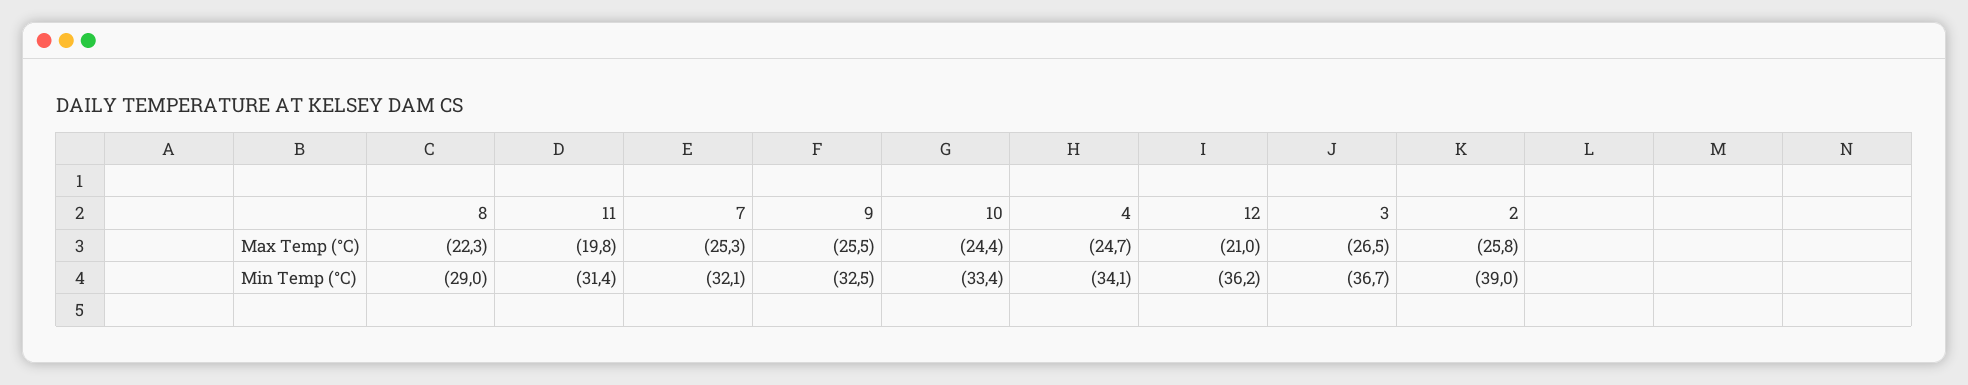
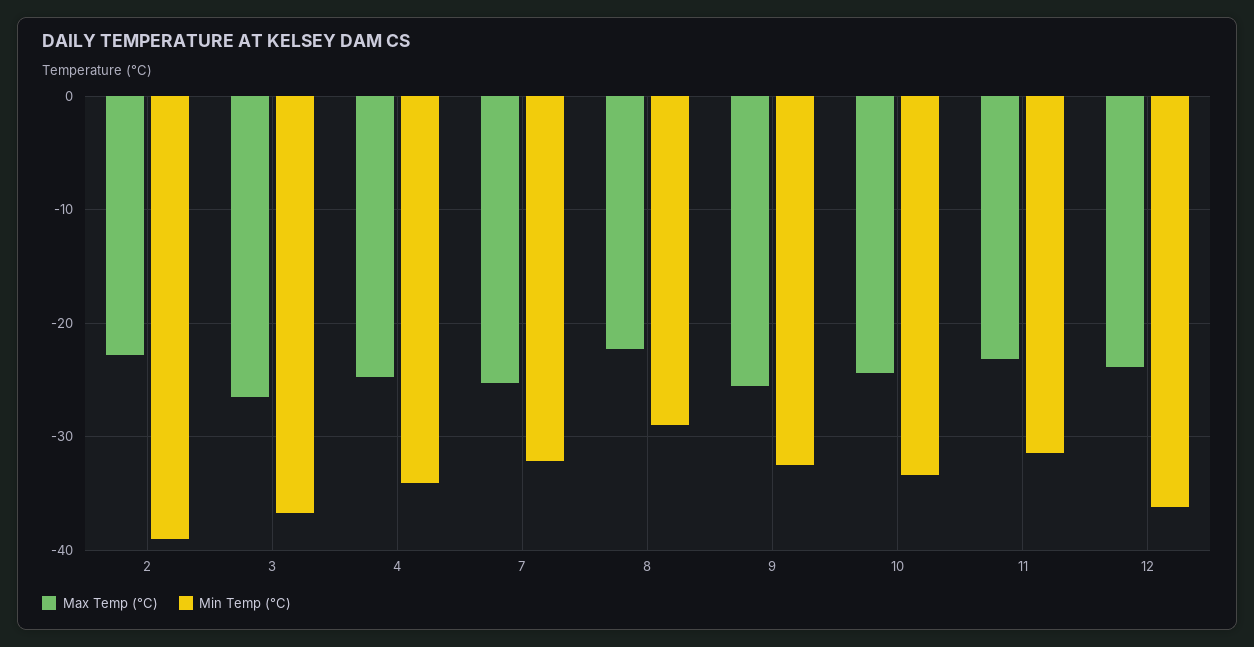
  {
    "Max Temp (°C)": {
      "8": -22.3,
-     "11": -19.8,
+     "11": -23,
      "7": -25.3,
      "9": -25.5,
      "10": -24.4,
      "4": -24.7,
-     "12": -21,
+     "12": -24,
      "3": -26.5,
-     "2": -25.8
+     "2": -23
    },
    "Min Temp (°C)": {
      "8": -29,
      "11": -31.4,
      "7": -32.1,
      "9": -32.5,
      "10": -33.4,
      "4": -34.1,
      "12": -36.2,
      "3": -36.7,
      "2": -39
    }
  }

